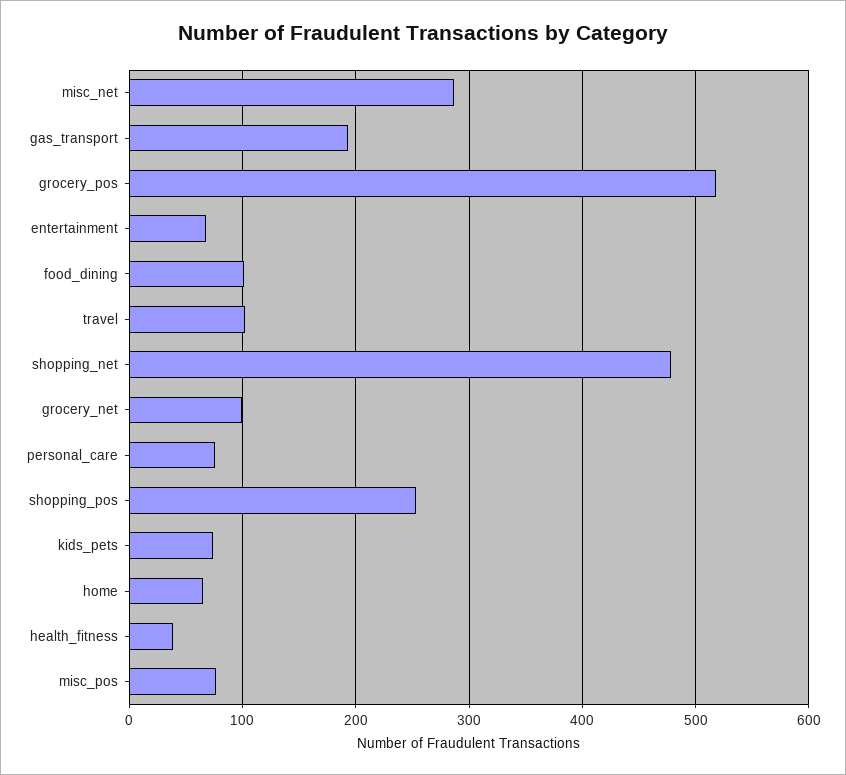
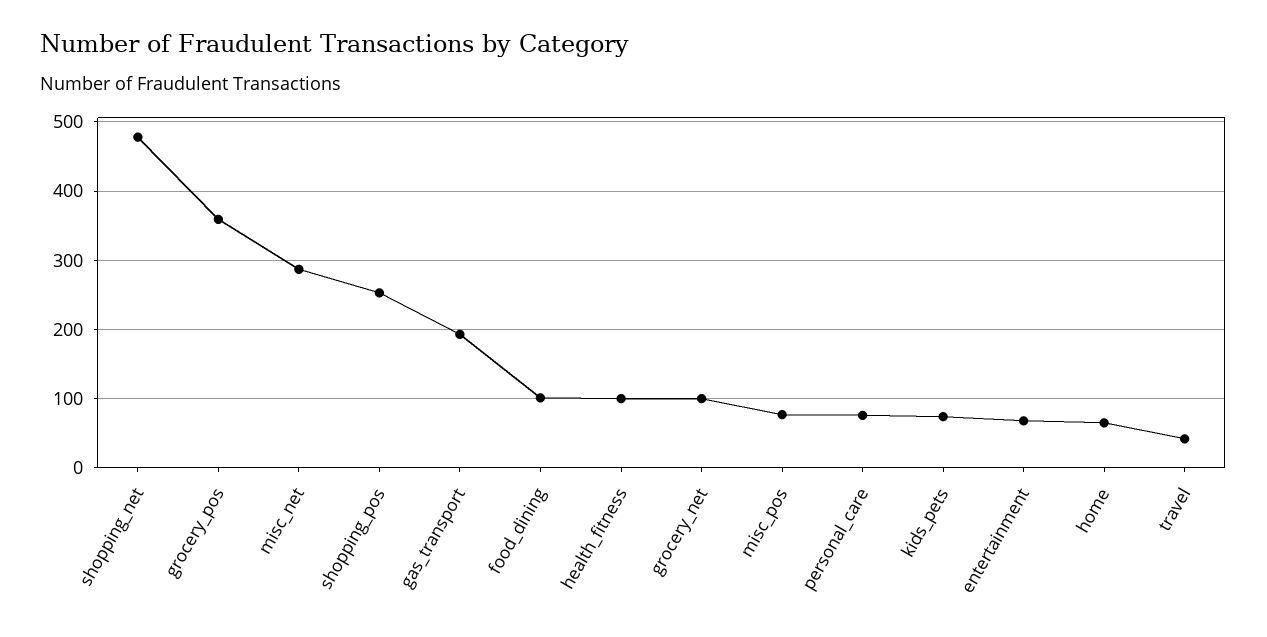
  {
    "misc_net": 290,
    "gas_transport": 190,
-   "grocery_pos": 520,
+   "grocery_pos": 360,
    "entertainment": 70,
    "food_dining": 100,
-   "travel": 100,
+   "travel": 40,
    "shopping_net": 480,
    "grocery_net": 100,
    "personal_care": 80,
    "shopping_pos": 250,
    "kids_pets": 70,
    "home": 70,
-   "health_fitness": 40,
+   "health_fitness": 100,
    "misc_pos": 80
  }

